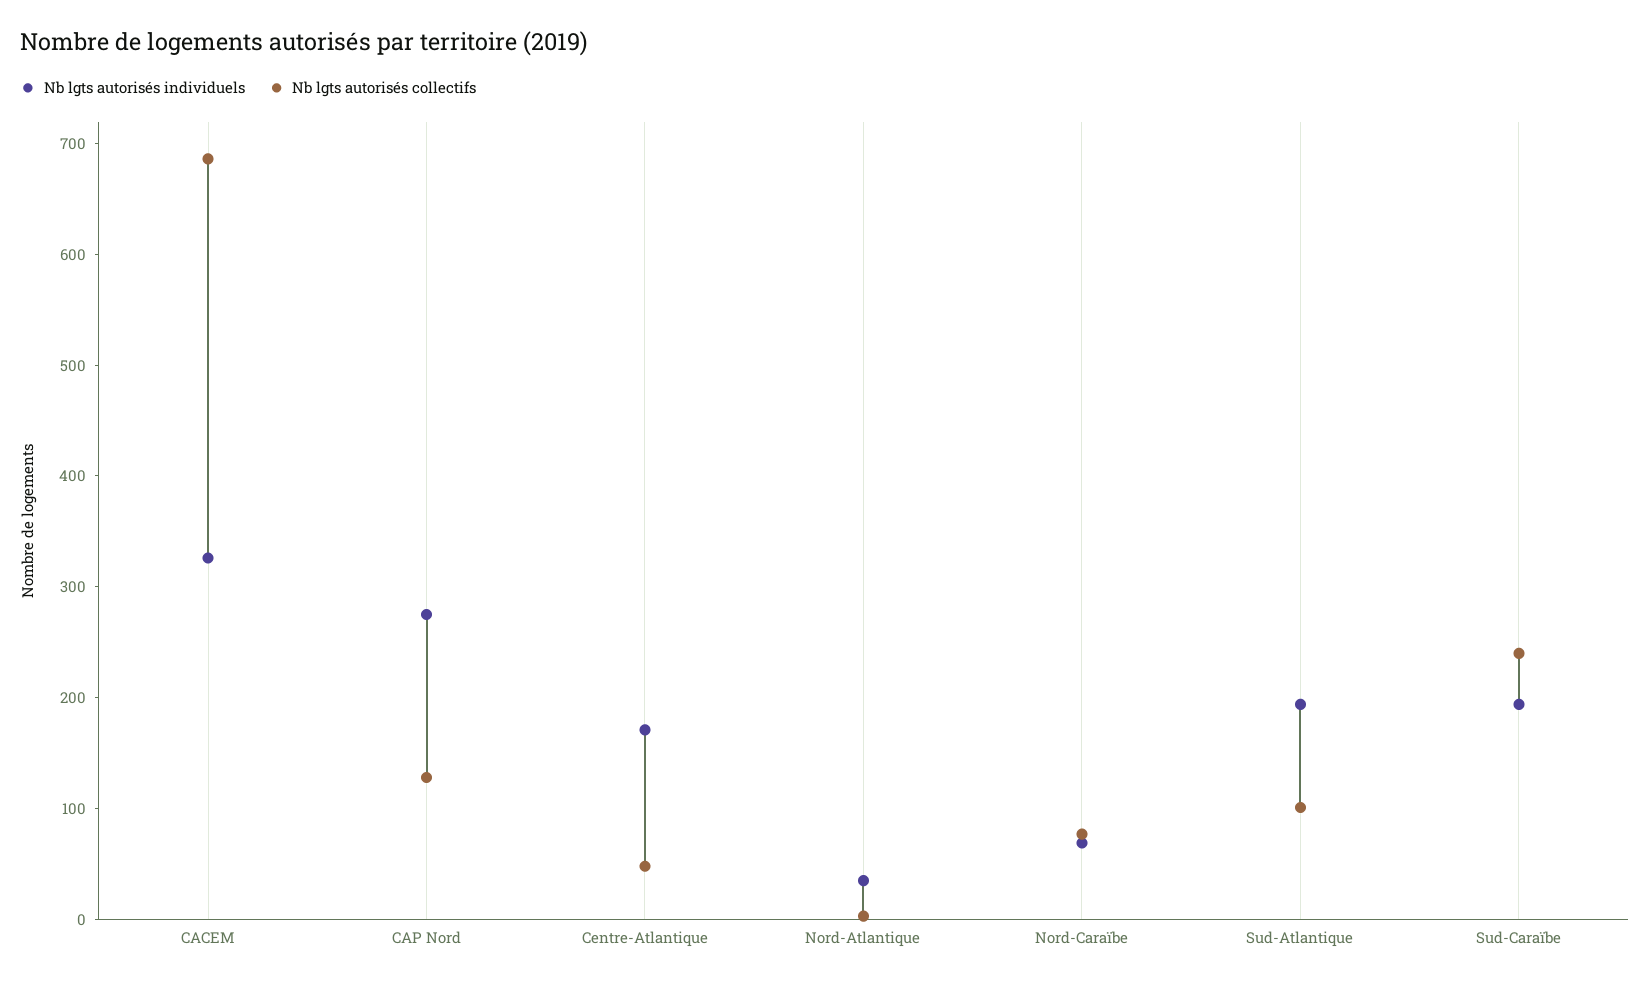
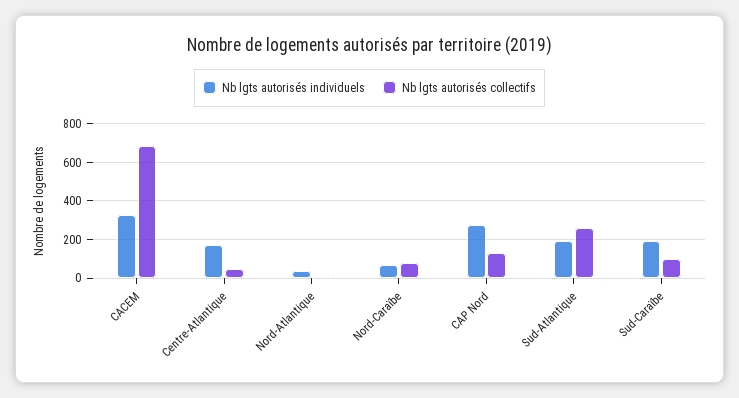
  {
    "Nb lgts autorisés individuels": {
      "CACEM": 320,
      "CAP Nord": 280,
      "Centre-Atlantique": 180,
      "Nord-Atlantique": 40,
      "Nord-Caraïbe": 60,
      "Sud-Atlantique": 200,
      "Sud-Caraïbe": 200
    },
    "Nb lgts autorisés collectifs": {
      "CACEM": 680,
      "CAP Nord": 120,
      "Centre-Atlantique": 40,
      "Nord-Atlantique": 0,
      "Nord-Caraïbe": 80,
-     "Sud-Atlantique": 100,
+     "Sud-Atlantique": 250,
-     "Sud-Caraïbe": 240
+     "Sud-Caraïbe": 100
    }
  }

